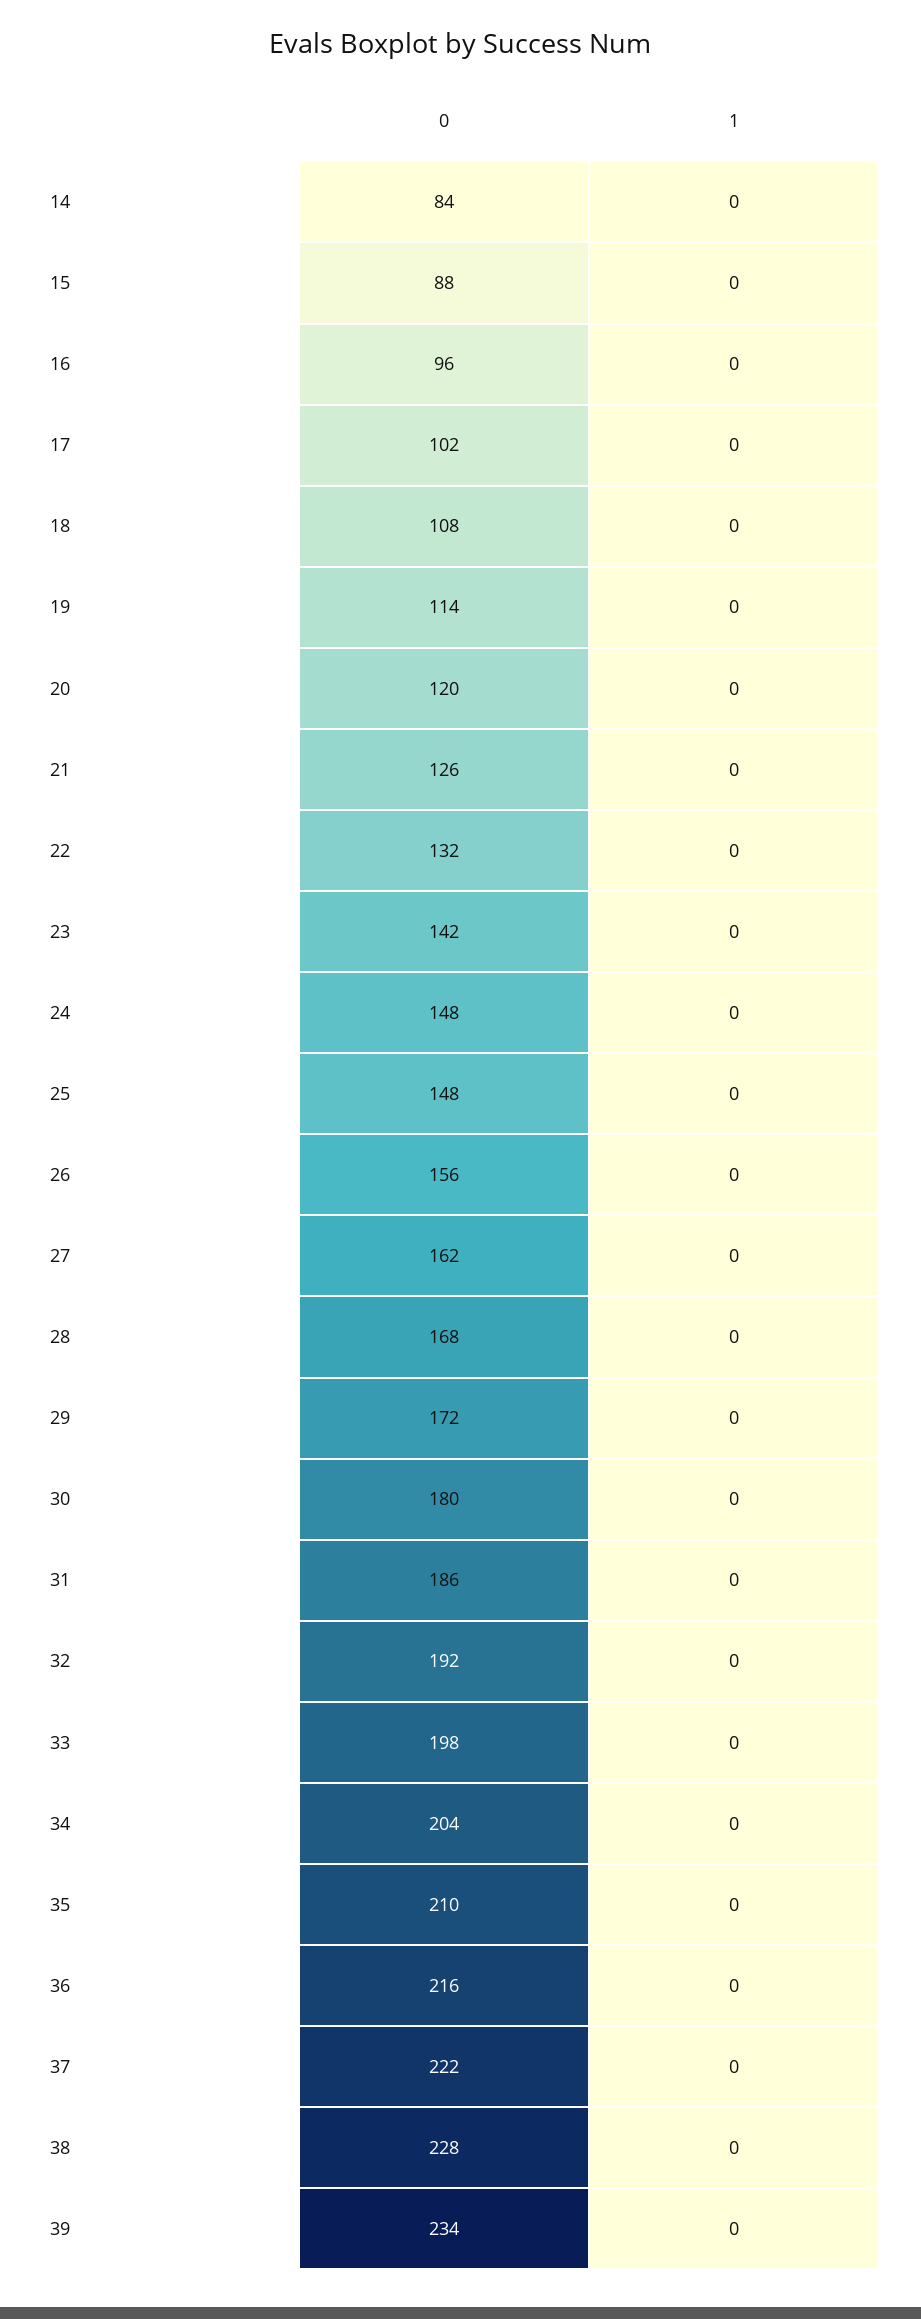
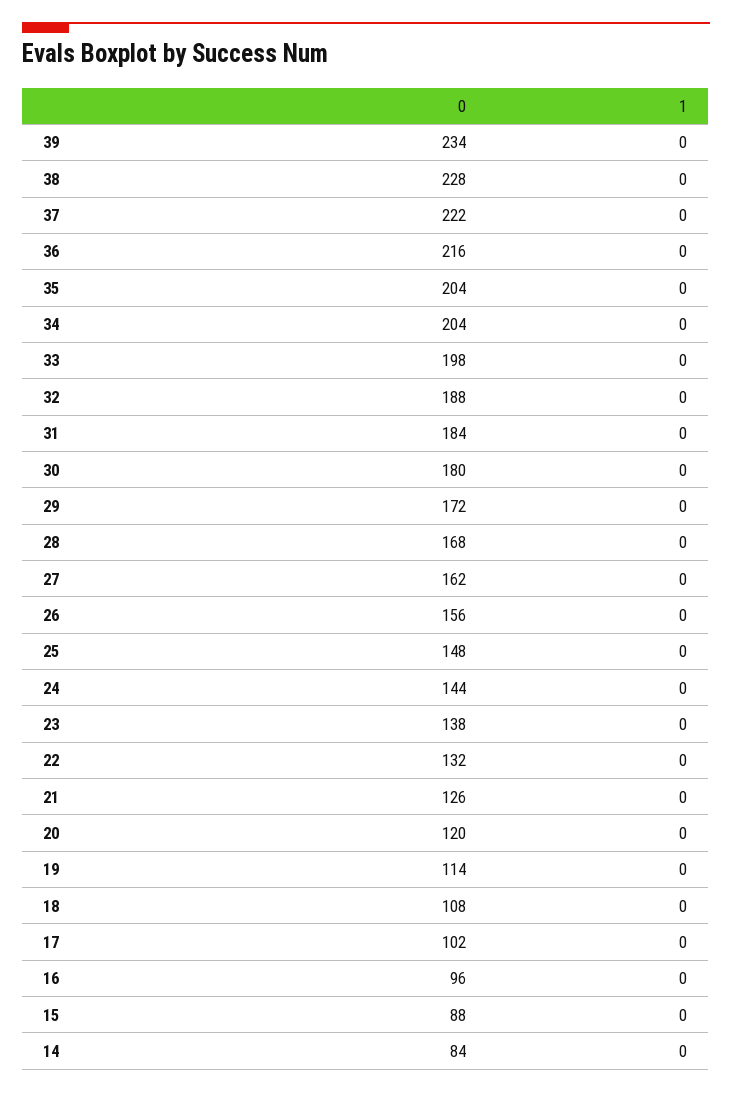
  {
    "0": {
      "14": 84,
      "15": 88,
      "16": 96,
      "17": 102,
      "18": 108,
      "19": 114,
      "20": 120,
      "21": 126,
      "22": 132,
-     "23": 142,
+     "23": 138,
-     "24": 148,
+     "24": 144,
      "25": 148,
      "26": 156,
      "27": 162,
      "28": 168,
      "29": 172,
      "30": 180,
-     "31": 186,
+     "31": 184,
-     "32": 192,
+     "32": 188,
      "33": 198,
      "34": 204,
-     "35": 210,
+     "35": 204,
      "36": 216,
      "37": 222,
      "38": 228,
      "39": 234
    },
    "1": {
      "14": 0,
      "15": 0,
      "16": 0,
      "17": 0,
      "18": 0,
      "19": 0,
      "20": 0,
      "21": 0,
      "22": 0,
      "23": 0,
      "24": 0,
      "25": 0,
      "26": 0,
      "27": 0,
      "28": 0,
      "29": 0,
      "30": 0,
      "31": 0,
      "32": 0,
      "33": 0,
      "34": 0,
      "35": 0,
      "36": 0,
      "37": 0,
      "38": 0,
      "39": 0
    }
  }

